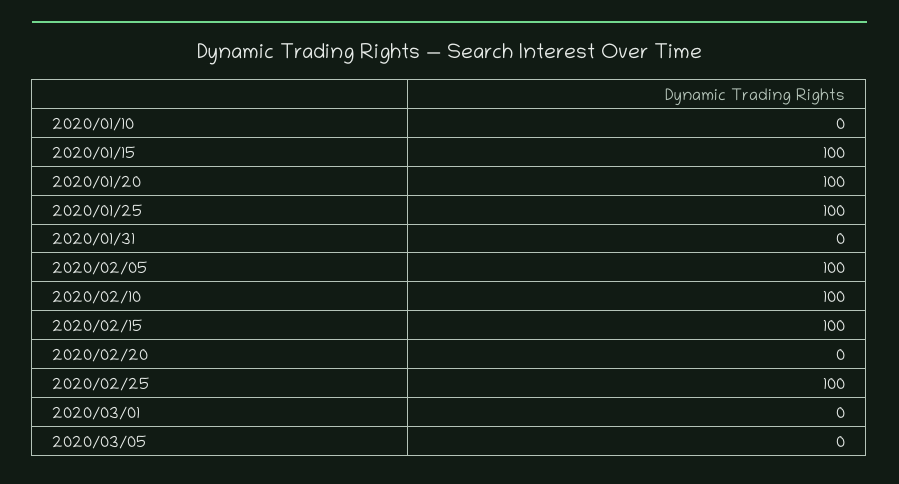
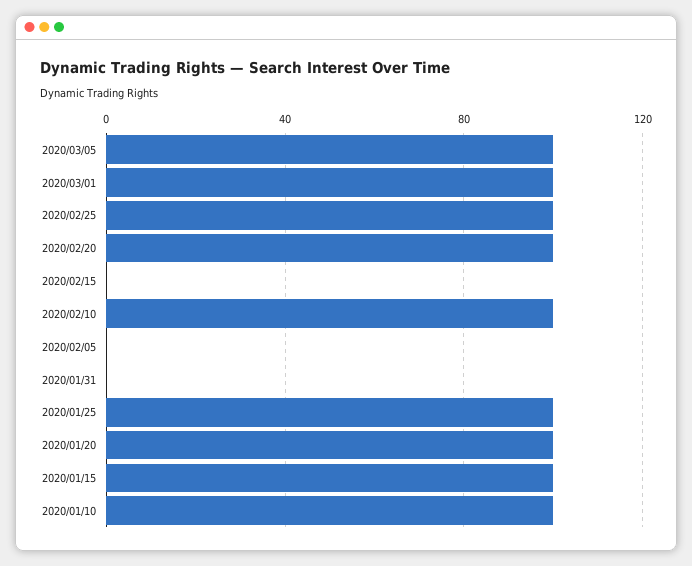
  {
-   "2020/01/10": 0,
+   "2020/01/10": 100,
    "2020/01/15": 100,
    "2020/01/20": 100,
    "2020/01/25": 100,
    "2020/01/31": 0,
-   "2020/02/05": 100,
+   "2020/02/05": 0,
    "2020/02/10": 100,
-   "2020/02/15": 100,
+   "2020/02/15": 0,
-   "2020/02/20": 0,
+   "2020/02/20": 100,
    "2020/02/25": 100,
-   "2020/03/01": 0,
+   "2020/03/01": 100,
-   "2020/03/05": 0
+   "2020/03/05": 100
  }

